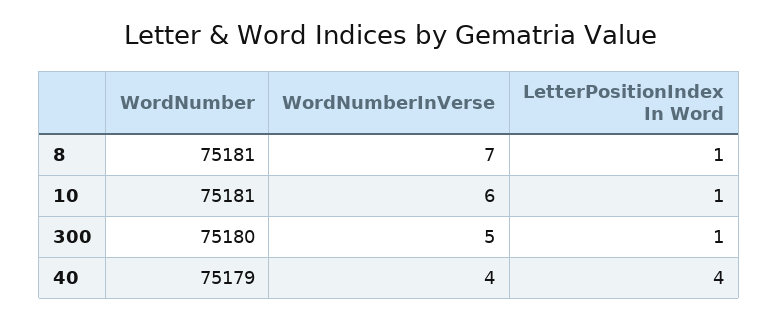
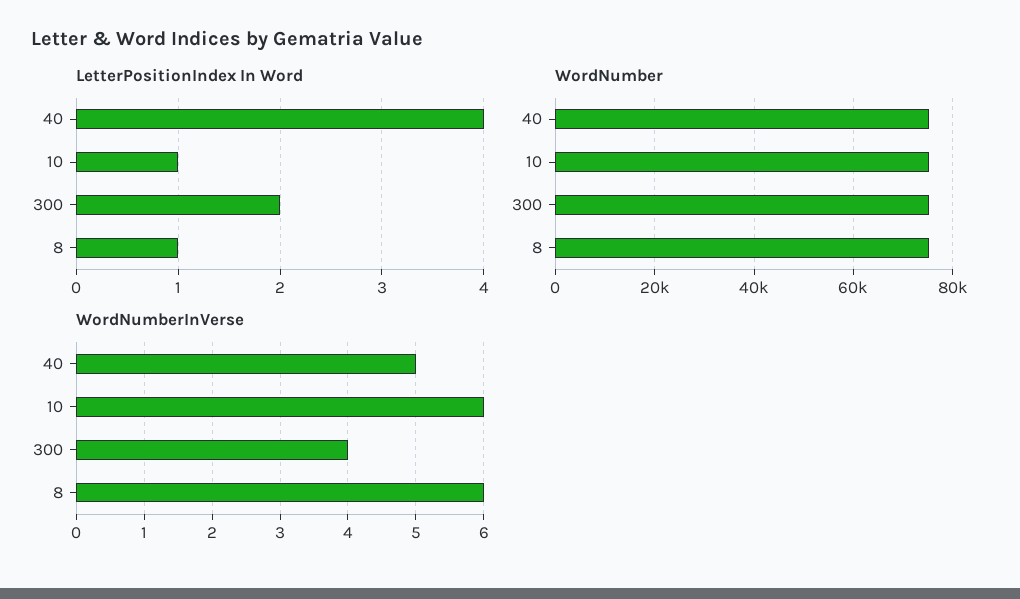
  {
    "WordNumber": {
      "8": 75181,
      "10": 75181,
      "300": 75180,
      "40": 75179
    },
    "WordNumberInVerse": {
-     "8": 7,
+     "8": 6,
      "10": 6,
-     "300": 5,
+     "300": 4,
-     "40": 4
+     "40": 5
    },
    "LetterPositionIndex In Word": {
      "8": 1,
      "10": 1,
-     "300": 1,
+     "300": 2,
      "40": 4
    }
  }

